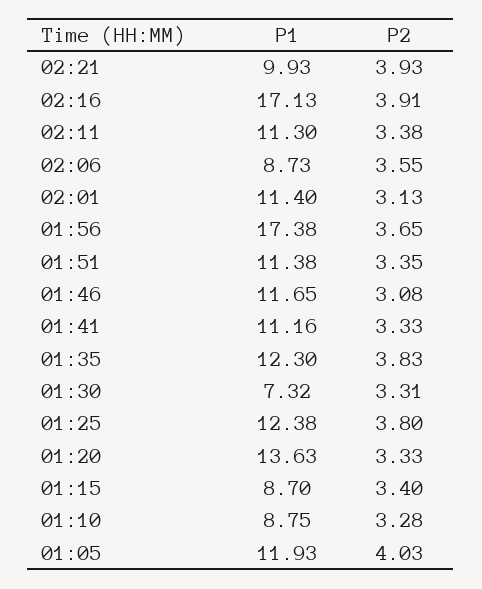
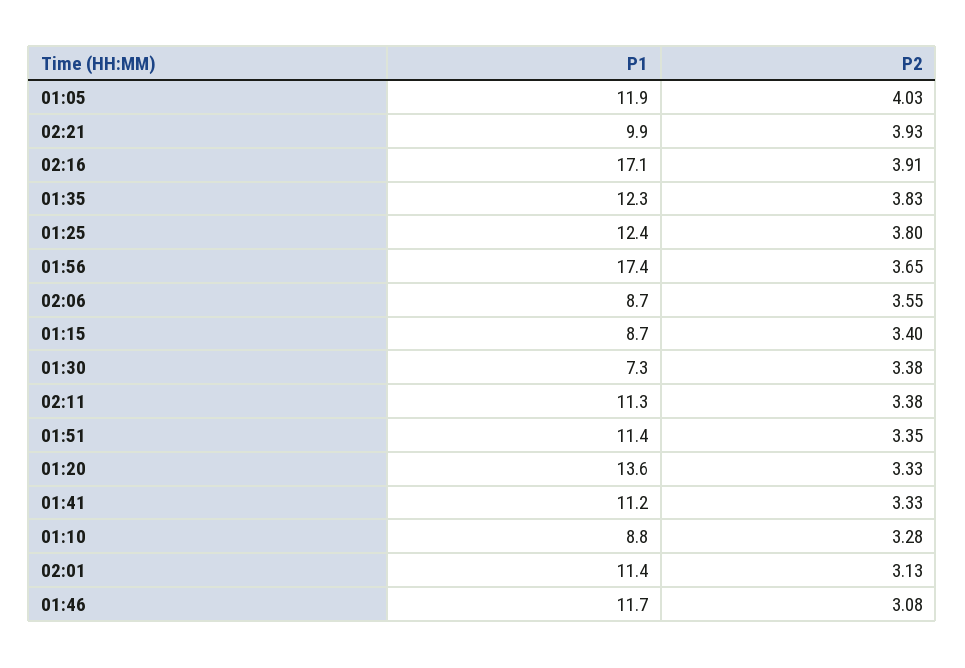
  {
    "P1": {
      "02:21": 9.93,
      "02:16": 17.13,
      "02:11": 11.3,
      "02:06": 8.73,
      "02:01": 11.4,
      "01:56": 17.38,
      "01:51": 11.38,
      "01:46": 11.65,
      "01:41": 11.16,
      "01:35": 12.3,
      "01:30": 7.32,
      "01:25": 12.38,
      "01:20": 13.63,
      "01:15": 8.7,
      "01:10": 8.75,
      "01:05": 11.93
    },
    "P2": {
      "02:21": 3.93,
      "02:16": 3.91,
      "02:11": 3.38,
      "02:06": 3.55,
      "02:01": 3.13,
      "01:56": 3.65,
      "01:51": 3.35,
      "01:46": 3.08,
      "01:41": 3.33,
      "01:35": 3.83,
-     "01:30": 3.31,
+     "01:30": 3.38,
      "01:25": 3.8,
      "01:20": 3.33,
      "01:15": 3.4,
      "01:10": 3.28,
      "01:05": 4.03
    }
  }

